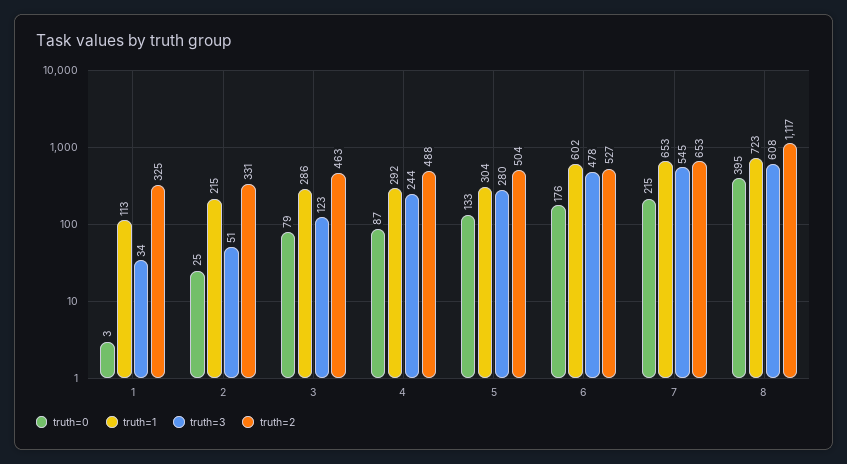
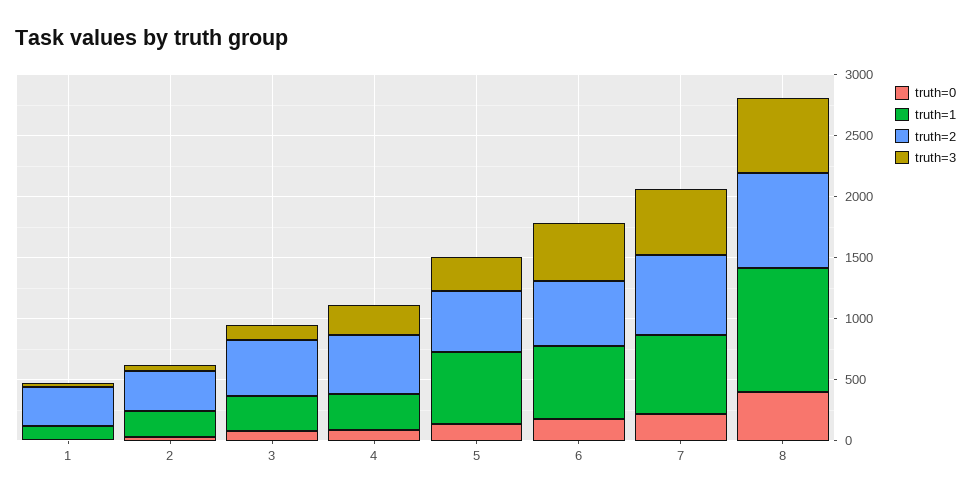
  {
    "truth=0": {
      "1": 3,
      "2": 25,
      "3": 79,
      "4": 87,
      "5": 133,
      "6": 176,
      "7": 215,
      "8": 395
    },
    "truth=1": {
      "1": 113,
      "2": 215,
      "3": 286,
      "4": 292,
-     "5": 304,
+     "5": 600,
      "6": 602,
      "7": 653,
-     "8": 723
+     "8": 1000
    },
    "truth=3": {
      "1": 34,
      "2": 51,
      "3": 123,
      "4": 244,
      "5": 280,
      "6": 478,
      "7": 545,
      "8": 608
    },
    "truth=2": {
      "1": 325,
      "2": 331,
      "3": 463,
      "4": 488,
      "5": 504,
      "6": 527,
      "7": 653,
-     "8": 1117
+     "8": 800
    }
  }

